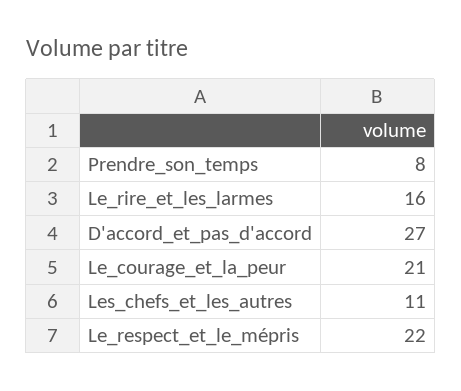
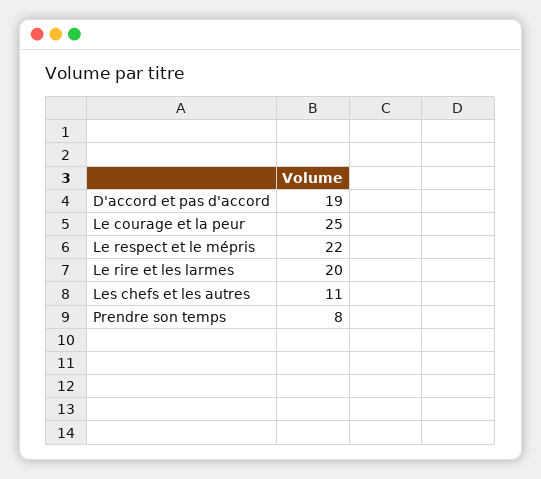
  {
    "Prendre_son_temps": 8,
-   "Le_rire_et_les_larmes": 16,
+   "Le_rire_et_les_larmes": 20,
-   "D'accord_et_pas_d'accord": 27,
+   "D'accord_et_pas_d'accord": 19,
-   "Le_courage_et_la_peur": 21,
+   "Le_courage_et_la_peur": 25,
    "Les_chefs_et_les_autres": 11,
    "Le_respect_et_le_mépris": 22
  }

